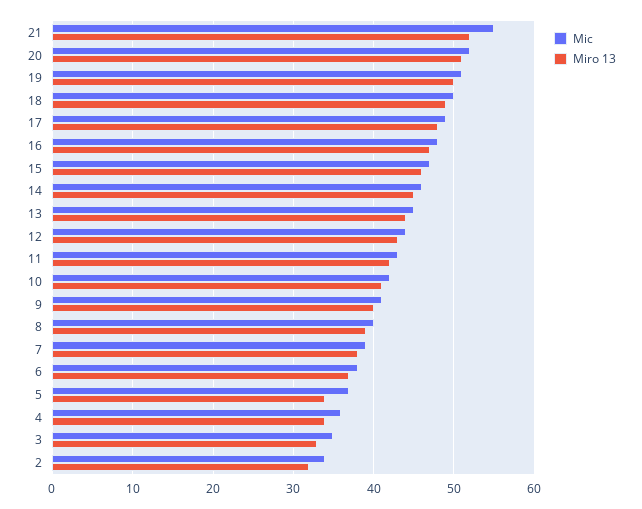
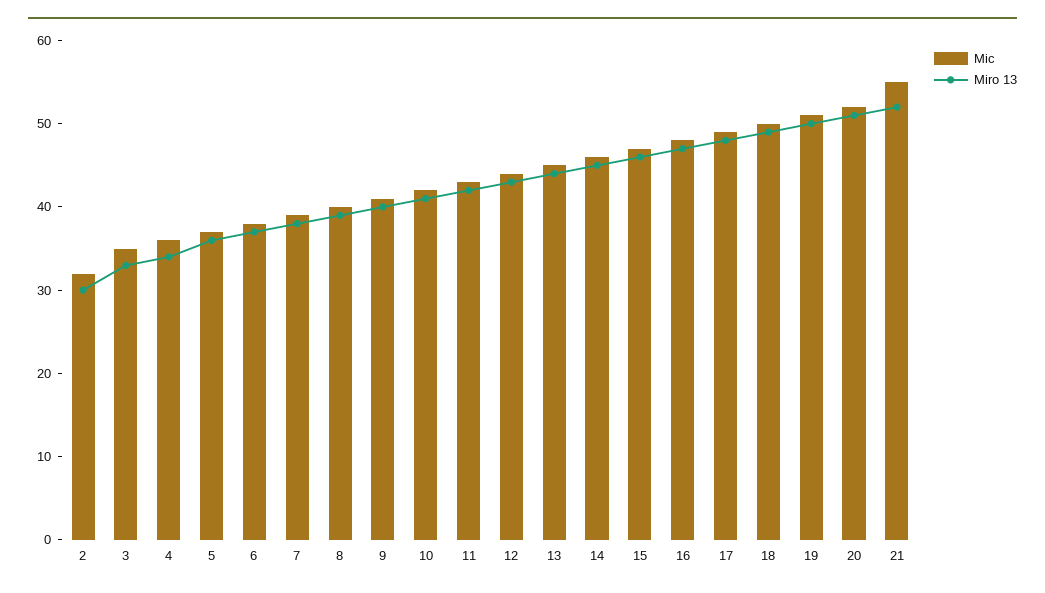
  {
    "Mic": {
      "21": 55,
      "20": 52,
      "19": 51,
      "18": 50,
      "17": 49,
      "16": 48,
      "15": 47,
      "14": 46,
      "13": 45,
      "12": 44,
      "11": 43,
      "10": 42,
      "9": 41,
      "8": 40,
      "7": 39,
      "6": 38,
      "5": 37,
      "4": 36,
      "3": 35,
-     "2": 34
+     "2": 32
    },
    "Miro 13": {
      "21": 52,
      "20": 51,
      "19": 50,
      "18": 49,
      "17": 48,
      "16": 47,
      "15": 46,
      "14": 45,
      "13": 44,
      "12": 43,
      "11": 42,
      "10": 41,
      "9": 40,
      "8": 39,
      "7": 38,
      "6": 37,
-     "5": 34,
+     "5": 36,
      "4": 34,
      "3": 33,
-     "2": 32
+     "2": 30
    }
  }

